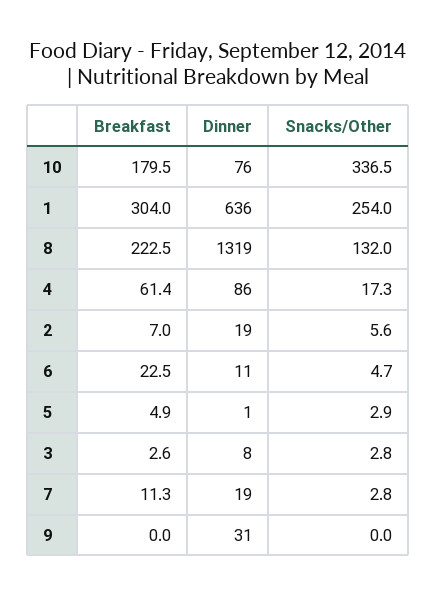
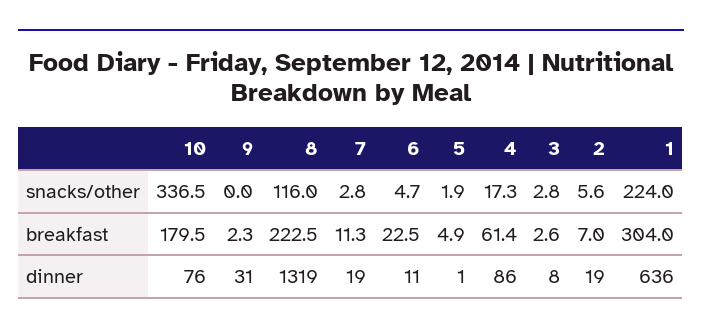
  {
    "Breakfast": {
      "10": 179.5,
      "1": 304,
      "8": 222.5,
      "4": 61.4,
      "2": 7,
      "6": 22.5,
      "5": 4.9,
      "3": 2.6,
      "7": 11.3,
-     "9": 0
+     "9": 2.3
    },
    "Dinner": {
      "10": 76,
      "1": 636,
      "8": 1319,
      "4": 86,
      "2": 19,
      "6": 11,
      "5": 1,
      "3": 8,
      "7": 19,
      "9": 31
    },
    "Snacks/Other": {
      "10": 336.5,
-     "1": 254,
+     "1": 224,
-     "8": 132,
+     "8": 116,
      "4": 17.3,
      "2": 5.6,
      "6": 4.7,
-     "5": 2.9,
+     "5": 1.9,
      "3": 2.8,
      "7": 2.8,
      "9": 0
    }
  }

